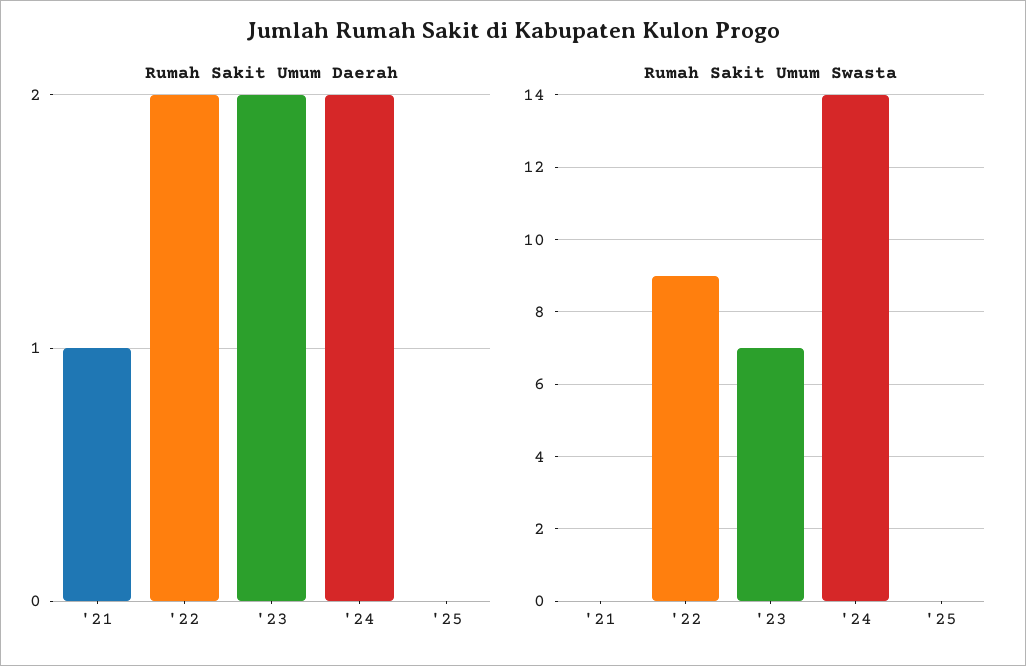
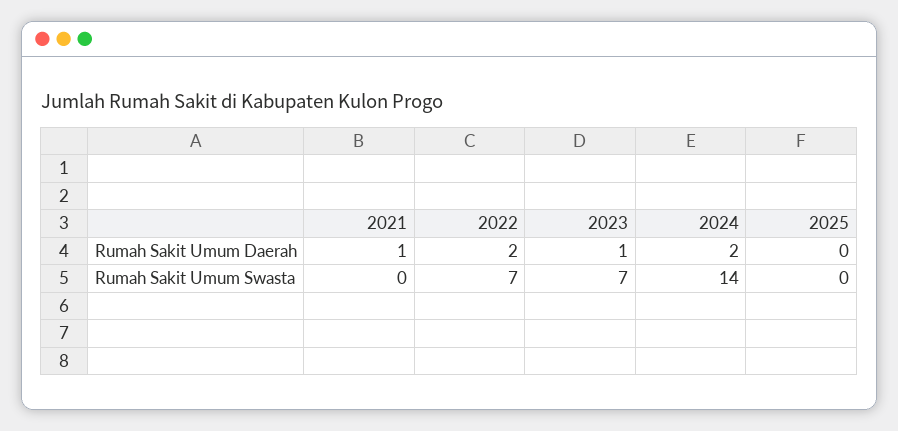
  {
    "Rumah Sakit Umum Daerah": {
      "'21": 1,
      "'22": 2,
-     "'23": 2,
+     "'23": 1,
      "'24": 2,
      "'25": 0
    },
    "Rumah Sakit Umum Swasta": {
      "'21": 0,
-     "'22": 9,
+     "'22": 7,
      "'23": 7,
      "'24": 14,
      "'25": 0
    }
  }

